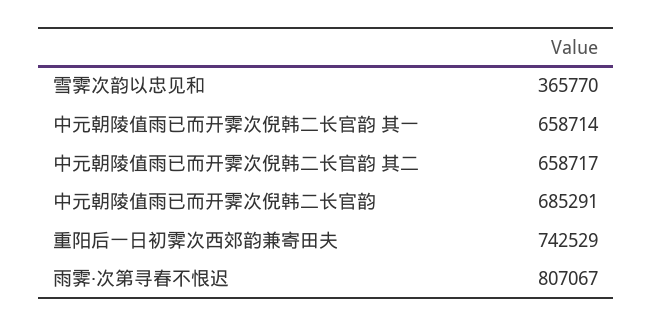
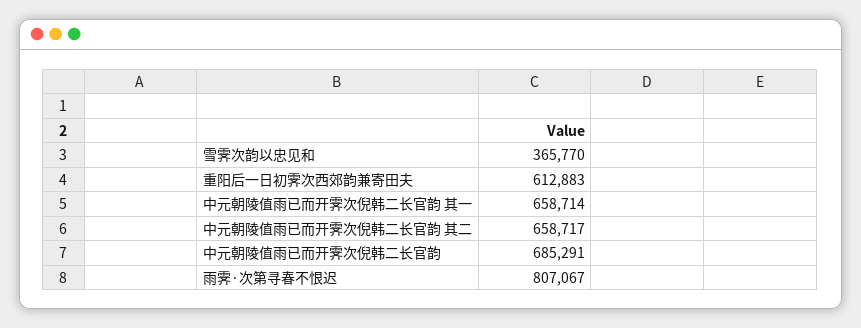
  {
    "雪霁次韵以忠见和": 365770,
    "中元朝陵值雨已而开霁次倪韩二长官韵 其一": 658714,
    "中元朝陵值雨已而开霁次倪韩二长官韵 其二": 658717,
    "中元朝陵值雨已而开霁次倪韩二长官韵": 685291,
-   "重阳后一日初霁次西郊韵兼寄田夫": 742529,
+   "重阳后一日初霁次西郊韵兼寄田夫": 612883,
    "雨霁·次第寻春不恨迟": 807067
  }

